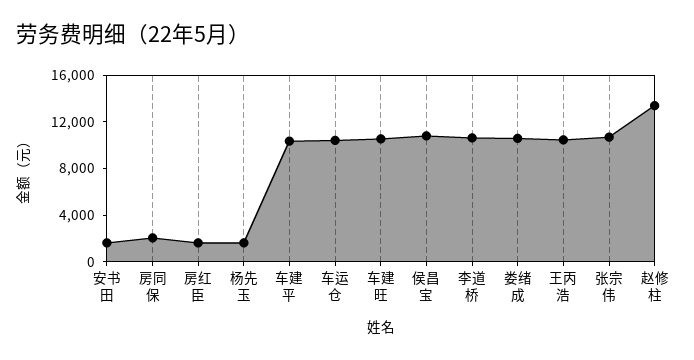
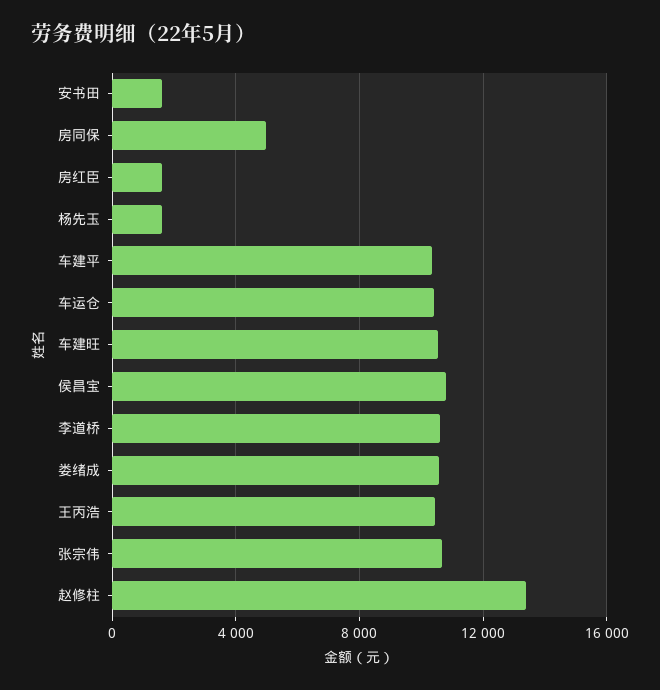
  {
    "安书田": 1500,
-   "房同保": 2000,
+   "房同保": 5000,
    "房红臣": 1500,
    "杨先玉": 1500,
    "车建平": 10500,
    "车运仓": 10500,
    "车建旺": 10500,
    "侯昌宝": 11000,
    "李道桥": 10500,
    "娄绪成": 10500,
    "王丙浩": 10500,
    "张宗伟": 10500,
    "赵修柱": 13500
  }

